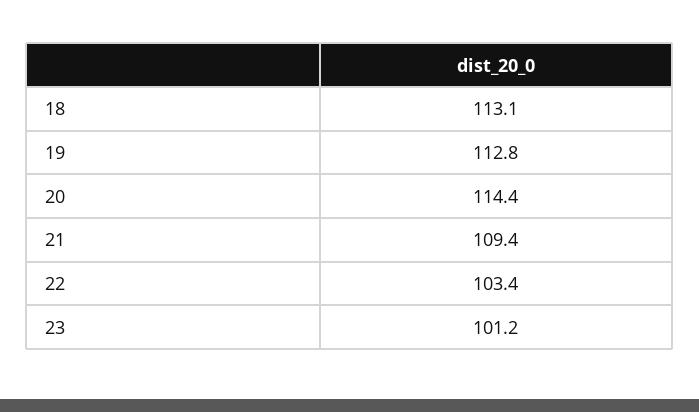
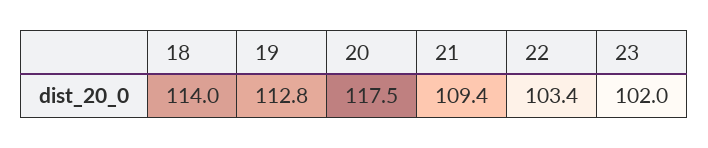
  {
-   "18": 113.1,
+   "18": 114,
    "19": 112.8,
-   "20": 114.4,
+   "20": 117.5,
    "21": 109.4,
    "22": 103.4,
-   "23": 101.2
+   "23": 102
  }

